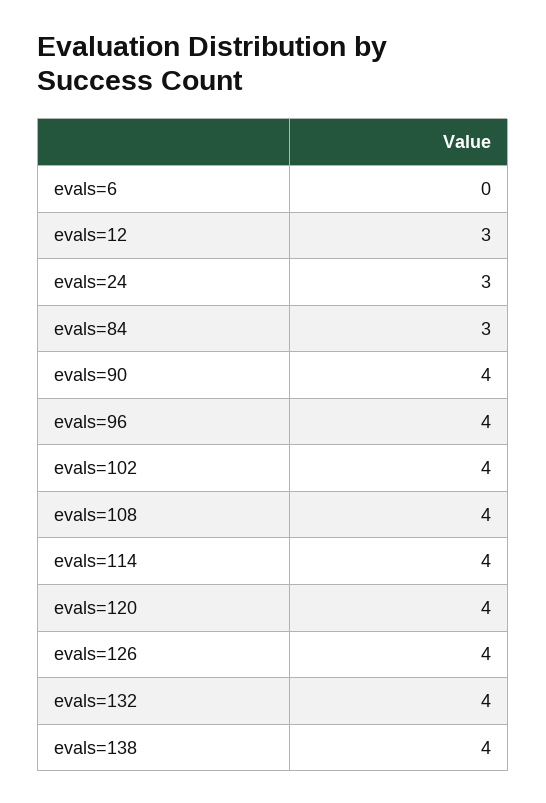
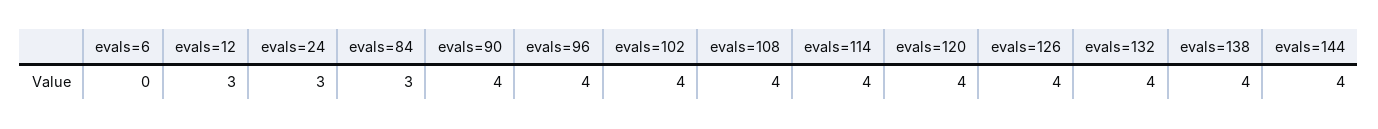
  {
    "evals=6": 0,
    "evals=12": 3,
    "evals=24": 3,
    "evals=84": 3,
    "evals=90": 4,
    "evals=96": 4,
    "evals=102": 4,
    "evals=108": 4,
    "evals=114": 4,
    "evals=120": 4,
    "evals=126": 4,
    "evals=132": 4,
-   "evals=138": 4
+   "evals=138": 4,
+   "evals=144": 4
  }

